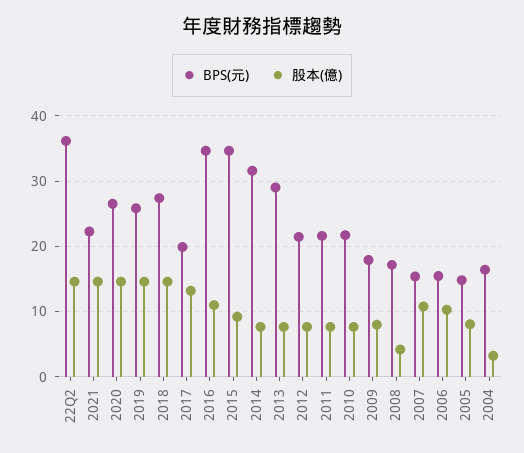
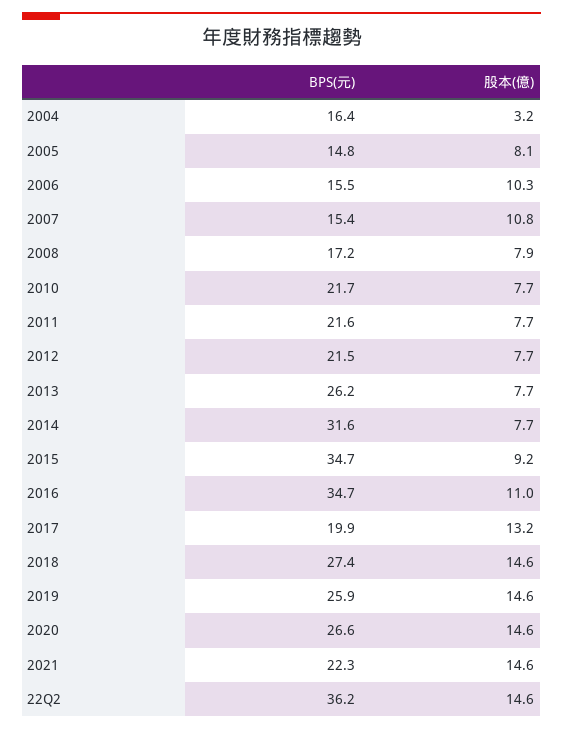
  {
    "BPS(元)": {
      "22Q2": 36.2,
      "2021": 22.3,
      "2020": 26.6,
      "2019": 25.9,
      "2018": 27.4,
      "2017": 19.9,
      "2016": 34.7,
      "2015": 34.7,
      "2014": 31.6,
-     "2013": 29,
+     "2013": 26.2,
      "2012": 21.5,
      "2011": 21.6,
      "2010": 21.7,
-     "2009": 18,
      "2008": 17.2,
      "2007": 15.4,
      "2006": 15.5,
      "2005": 14.8,
      "2004": 16.4
    },
    "股本(億)": {
      "22Q2": 14.6,
      "2021": 14.6,
      "2020": 14.6,
      "2019": 14.6,
      "2018": 14.6,
      "2017": 13.2,
      "2016": 11,
      "2015": 9.2,
      "2014": 7.7,
      "2013": 7.7,
      "2012": 7.7,
      "2011": 7.7,
      "2010": 7.7,
-     "2009": 8,
-     "2008": 4,
+     "2008": 7.9,
      "2007": 10.8,
      "2006": 10.3,
      "2005": 8.1,
      "2004": 3.2
    }
  }

